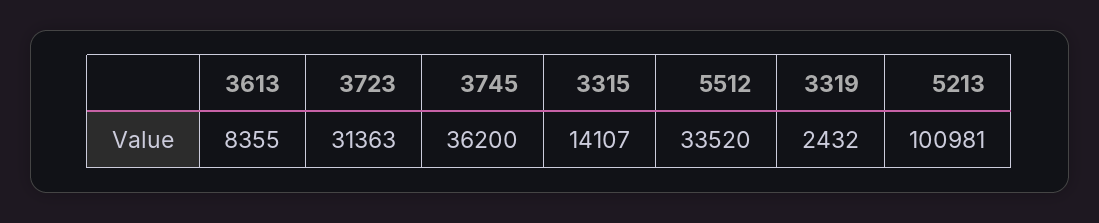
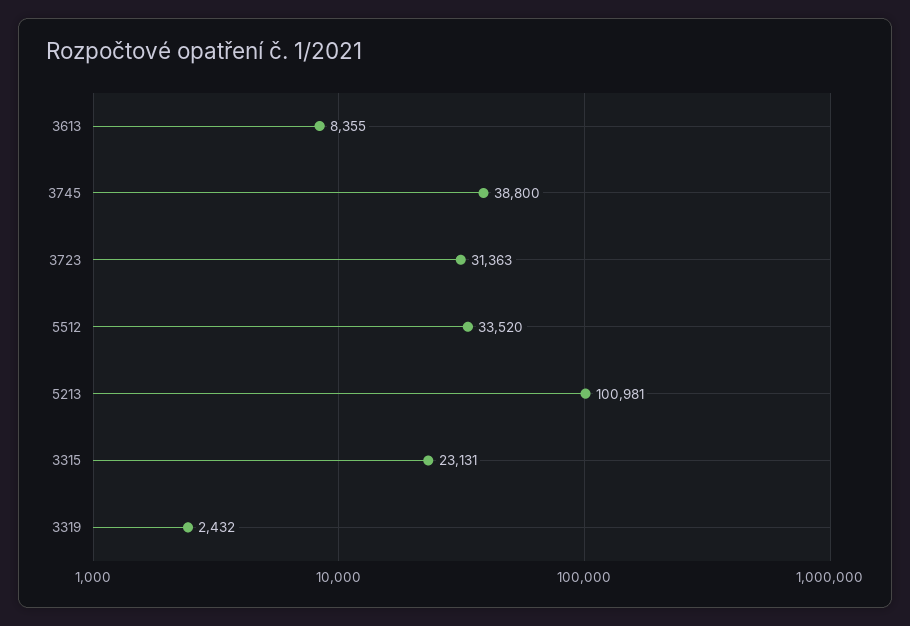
  {
    "3613": 8355,
    "3723": 31363,
-   "3745": 36200,
+   "3745": 38800,
-   "3315": 14107,
+   "3315": 23131,
    "5512": 33520,
    "3319": 2432,
    "5213": 100981
  }

